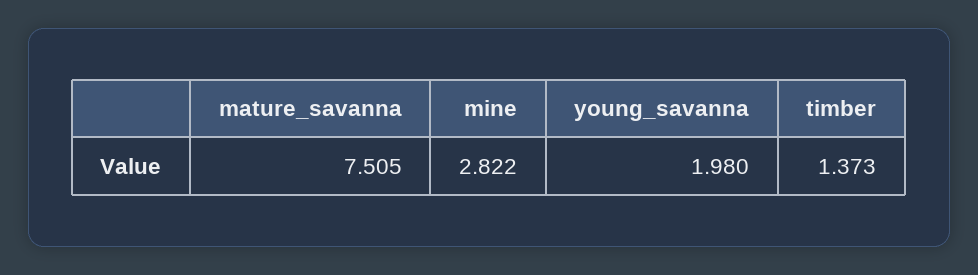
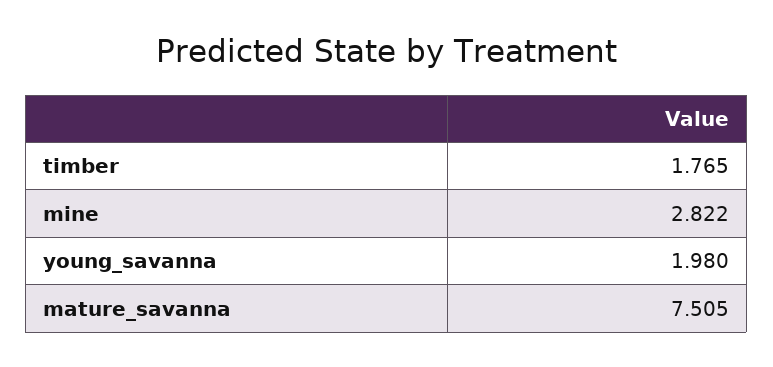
  {
    "mature_savanna": 7.505,
    "mine": 2.822,
    "young_savanna": 1.98,
-   "timber": 1.373
+   "timber": 1.765
  }

